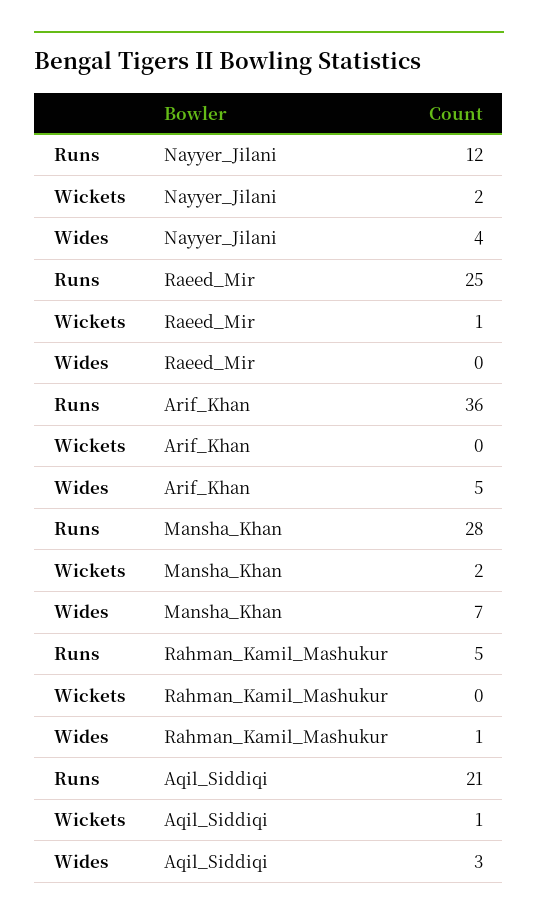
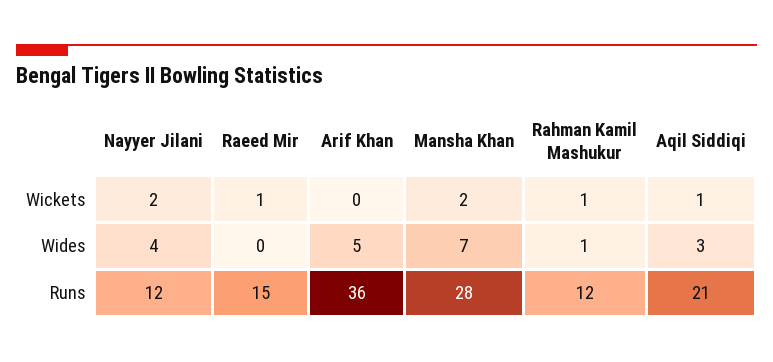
  {
    "Runs": {
      "Nayyer_Jilani": 12,
-     "Raeed_Mir": 25,
+     "Raeed_Mir": 15,
      "Arif_Khan": 36,
      "Mansha_Khan": 28,
-     "Rahman_Kamil_Mashukur": 5,
+     "Rahman_Kamil_Mashukur": 12,
      "Aqil_Siddiqi": 21
    },
    "Wickets": {
      "Nayyer_Jilani": 2,
      "Raeed_Mir": 1,
      "Arif_Khan": 0,
      "Mansha_Khan": 2,
-     "Rahman_Kamil_Mashukur": 0,
+     "Rahman_Kamil_Mashukur": 1,
      "Aqil_Siddiqi": 1
    },
    "Wides": {
      "Nayyer_Jilani": 4,
      "Raeed_Mir": 0,
      "Arif_Khan": 5,
      "Mansha_Khan": 7,
      "Rahman_Kamil_Mashukur": 1,
      "Aqil_Siddiqi": 3
    }
  }

